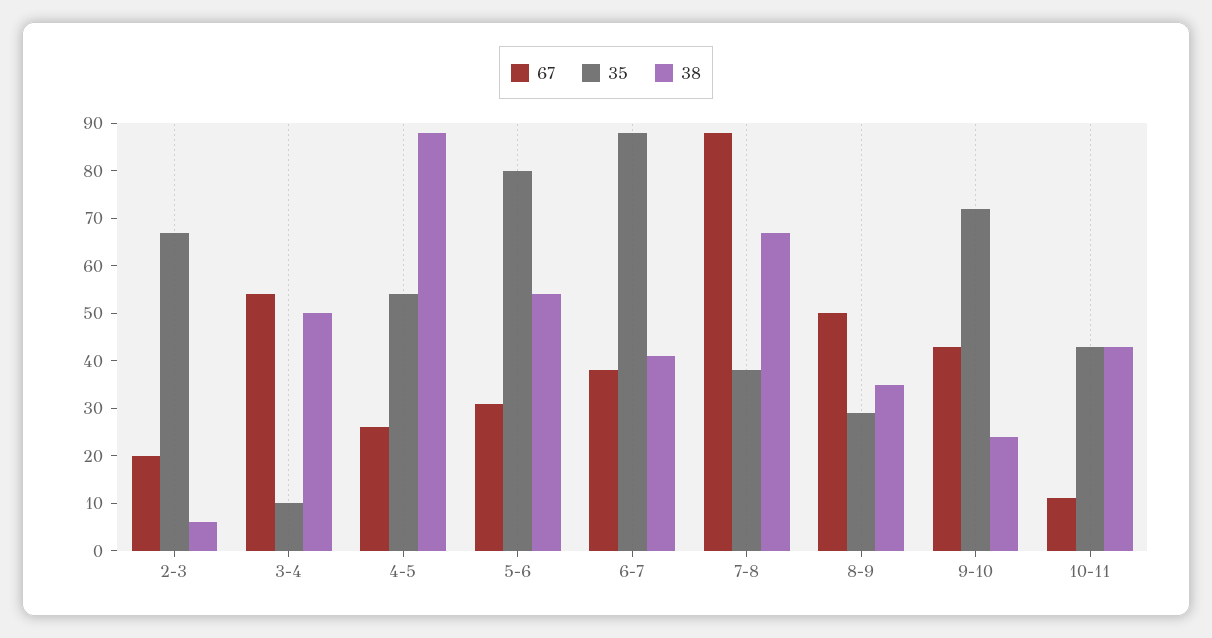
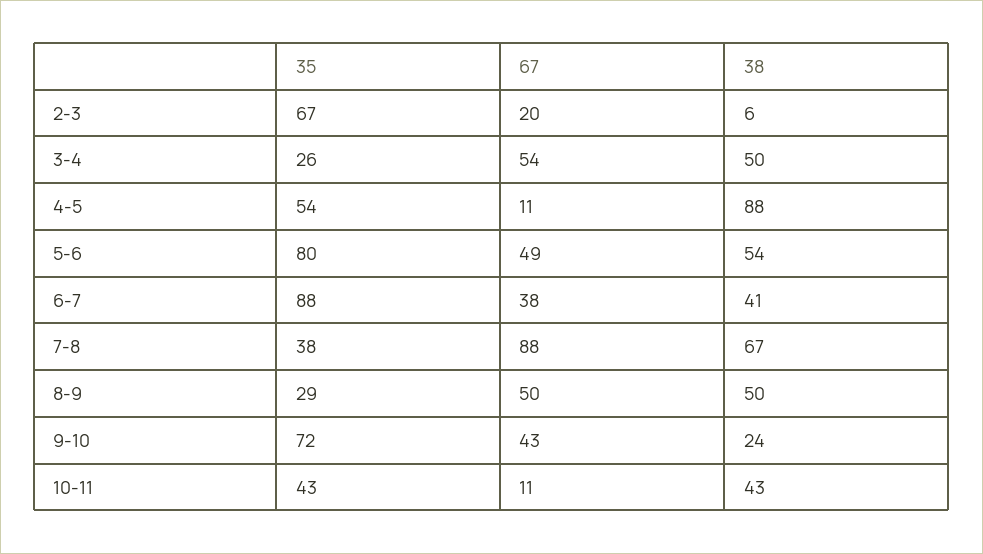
  {
    "67": {
      "2-3": 20,
      "3-4": 54,
-     "4-5": 25,
+     "4-5": 11,
-     "5-6": 30,
+     "5-6": 49,
      "6-7": 38,
      "7-8": 88,
      "8-9": 50,
      "9-10": 43,
      "10-11": 11
    },
    "35": {
      "2-3": 67,
-     "3-4": 10,
+     "3-4": 26,
      "4-5": 54,
      "5-6": 80,
      "6-7": 88,
      "7-8": 38,
      "8-9": 29,
      "9-10": 72,
      "10-11": 43
    },
    "38": {
      "2-3": 6,
      "3-4": 50,
      "4-5": 88,
      "5-6": 54,
      "6-7": 41,
      "7-8": 67,
-     "8-9": 35,
+     "8-9": 50,
      "9-10": 24,
      "10-11": 43
    }
  }

